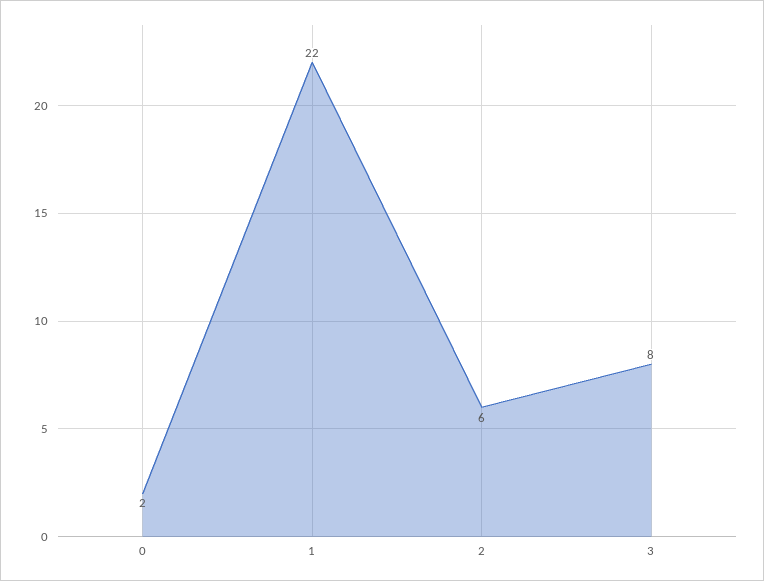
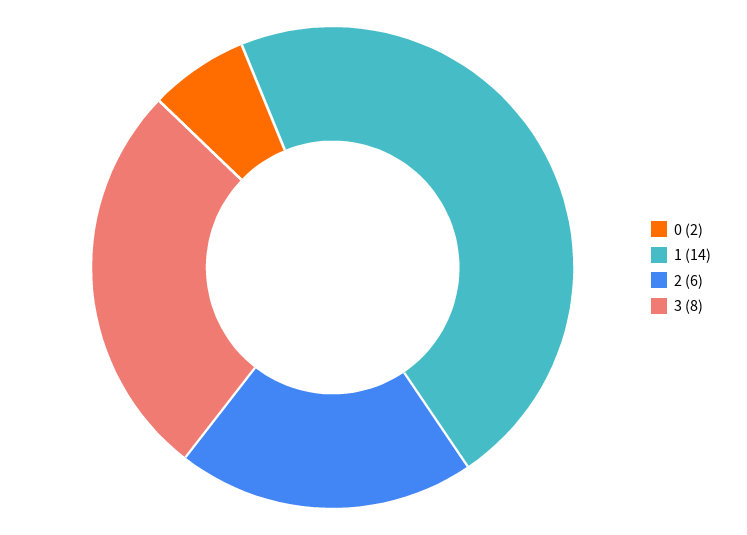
  {
    "0": 2,
-   "1": 22,
+   "1": 14,
    "2": 6,
    "3": 8
  }

